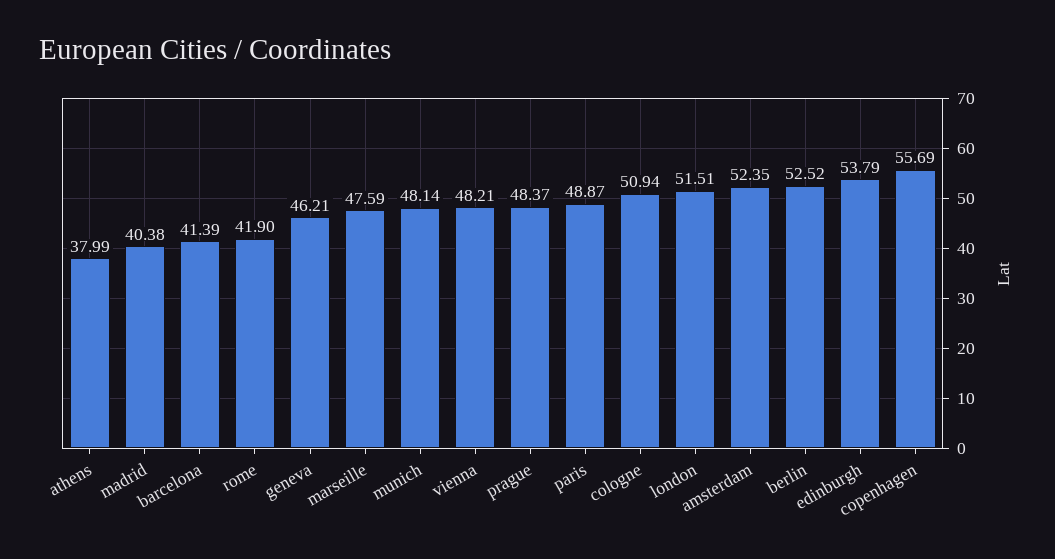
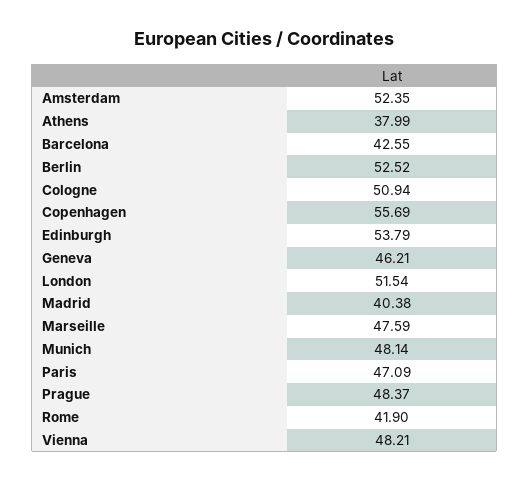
  {
    "athens": 37.99,
    "madrid": 40.38,
-   "barcelona": 41.39,
+   "barcelona": 42.55,
    "rome": 41.9,
    "geneva": 46.21,
    "marseille": 47.59,
    "munich": 48.14,
    "vienna": 48.21,
    "prague": 48.37,
-   "paris": 48.87,
+   "paris": 47.09,
    "cologne": 50.94,
-   "london": 51.51,
+   "london": 51.54,
    "amsterdam": 52.35,
    "berlin": 52.52,
    "edinburgh": 53.79,
    "copenhagen": 55.69
  }

